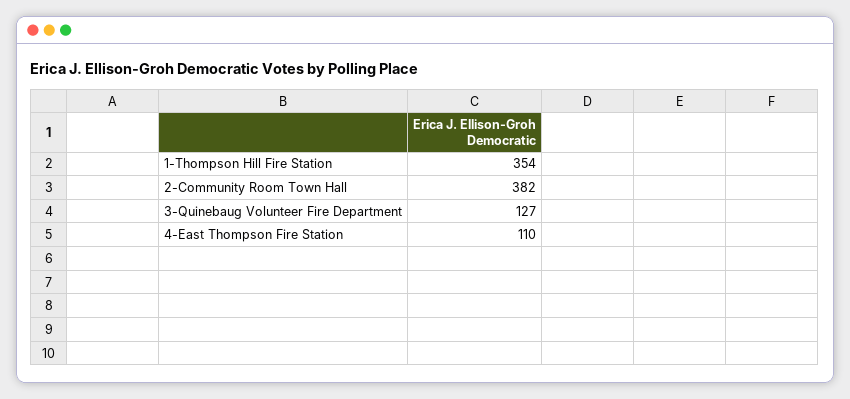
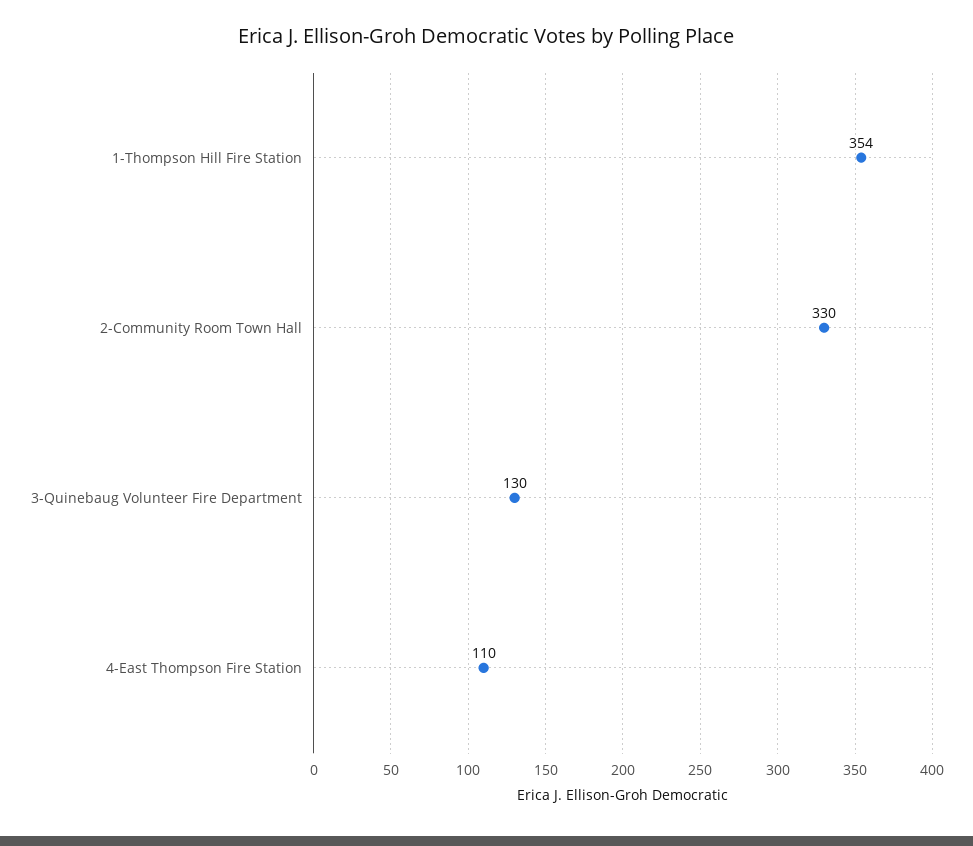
  {
    "1-Thompson Hill Fire Station": 354,
-   "2-Community Room Town Hall": 382,
+   "2-Community Room Town Hall": 330,
-   "3-Quinebaug Volunteer Fire Department": 127,
+   "3-Quinebaug Volunteer Fire Department": 130,
    "4-East Thompson Fire Station": 110
  }

